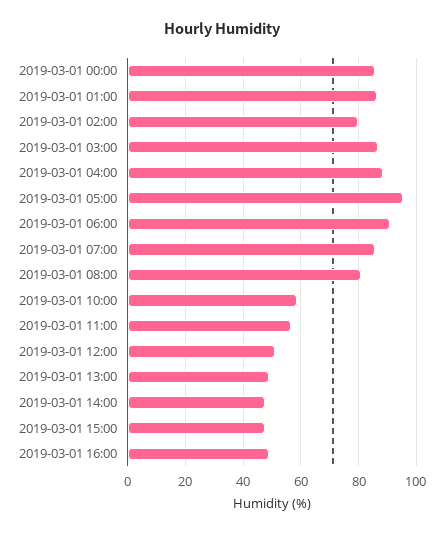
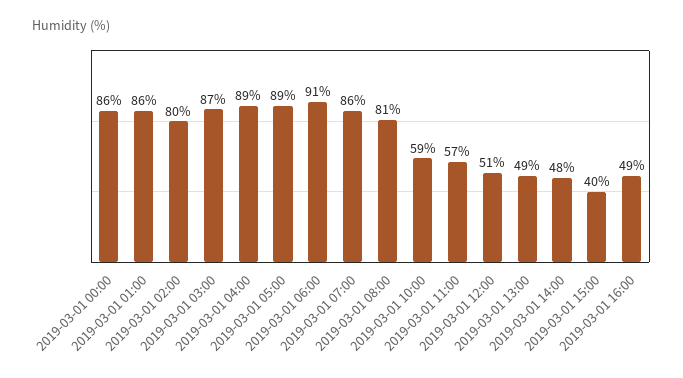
  {
    "2019-03-01 00:00": 86,
    "2019-03-01 01:00": 86,
    "2019-03-01 02:00": 80,
    "2019-03-01 03:00": 87,
    "2019-03-01 04:00": 89,
-   "2019-03-01 05:00": 95,
+   "2019-03-01 05:00": 89,
    "2019-03-01 06:00": 91,
    "2019-03-01 07:00": 86,
    "2019-03-01 08:00": 81,
    "2019-03-01 10:00": 59,
    "2019-03-01 11:00": 57,
    "2019-03-01 12:00": 51,
    "2019-03-01 13:00": 49,
    "2019-03-01 14:00": 48,
-   "2019-03-01 15:00": 47.5,
+   "2019-03-01 15:00": 40,
    "2019-03-01 16:00": 49
  }

